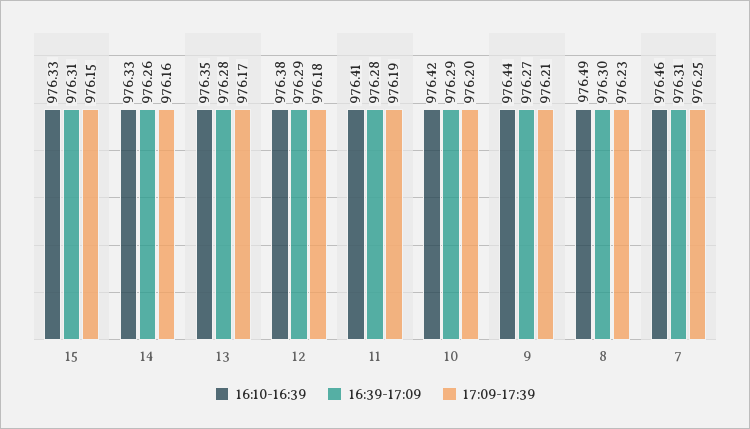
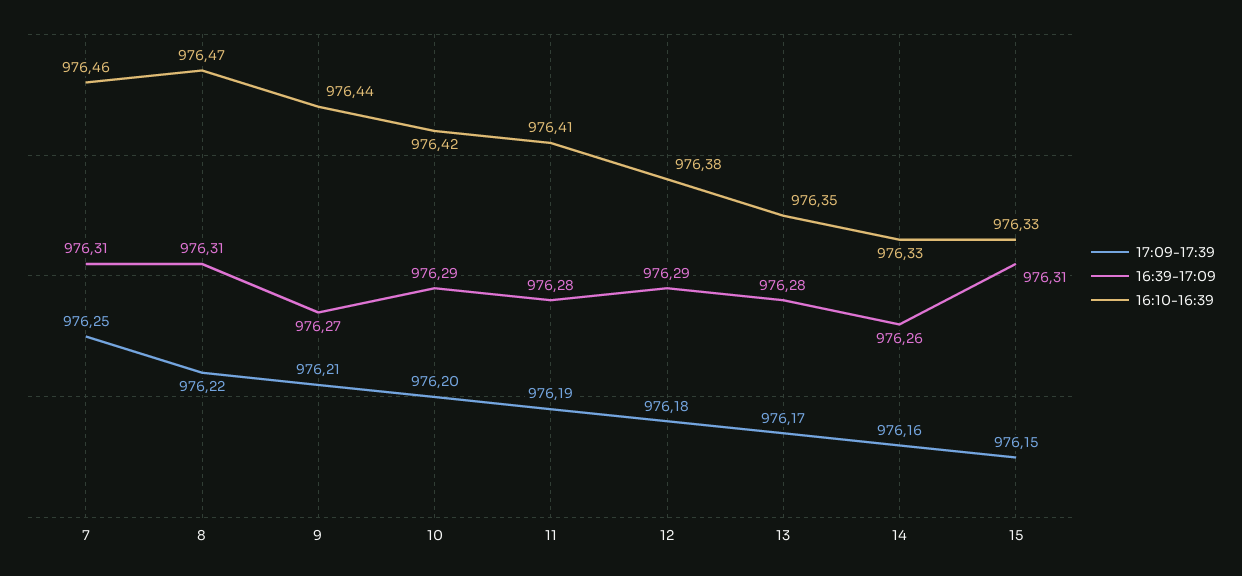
  {
    "16:10-16:39": {
      "15": 976.33,
      "14": 976.33,
      "13": 976.35,
      "12": 976.38,
      "11": 976.41,
      "10": 976.42,
      "9": 976.44,
-     "8": 976.49,
+     "8": 976.47,
      "7": 976.46
    },
    "16:39-17:09": {
      "15": 976.31,
      "14": 976.26,
      "13": 976.28,
      "12": 976.29,
      "11": 976.28,
      "10": 976.29,
      "9": 976.27,
-     "8": 976.3,
+     "8": 976.31,
      "7": 976.31
    },
    "17:09-17:39": {
      "15": 976.15,
      "14": 976.16,
      "13": 976.17,
      "12": 976.18,
      "11": 976.19,
      "10": 976.2,
      "9": 976.21,
-     "8": 976.23,
+     "8": 976.22,
      "7": 976.25
    }
  }

